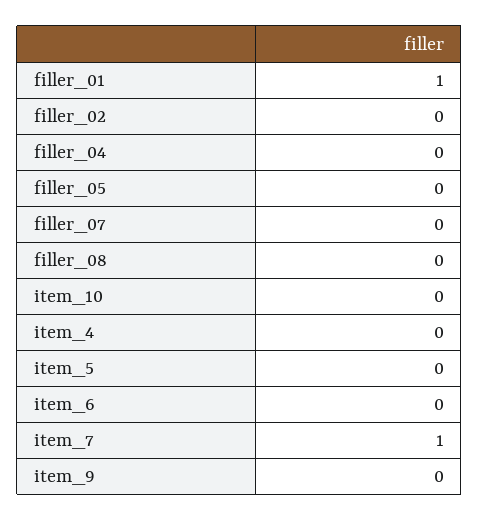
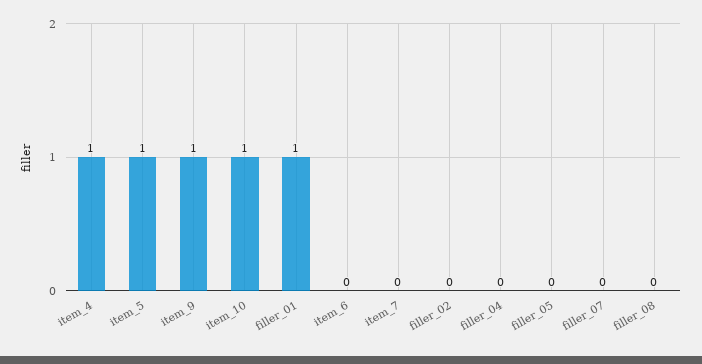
  {
    "filler_01": 1,
    "filler_02": 0,
    "filler_04": 0,
    "filler_05": 0,
    "filler_07": 0,
    "filler_08": 0,
-   "item_10": 0,
+   "item_10": 1,
-   "item_4": 0,
+   "item_4": 1,
-   "item_5": 0,
+   "item_5": 1,
    "item_6": 0,
-   "item_7": 1,
+   "item_7": 0,
-   "item_9": 0
+   "item_9": 1
  }

